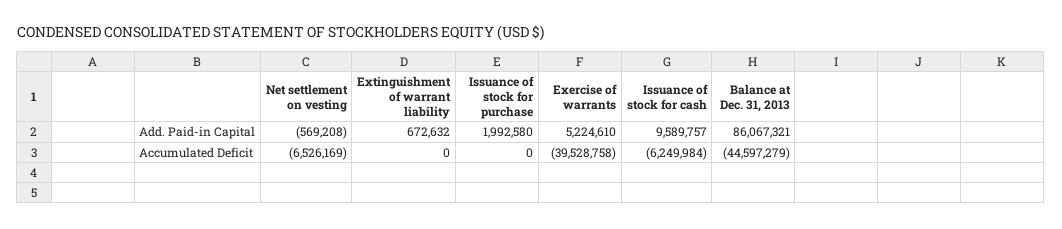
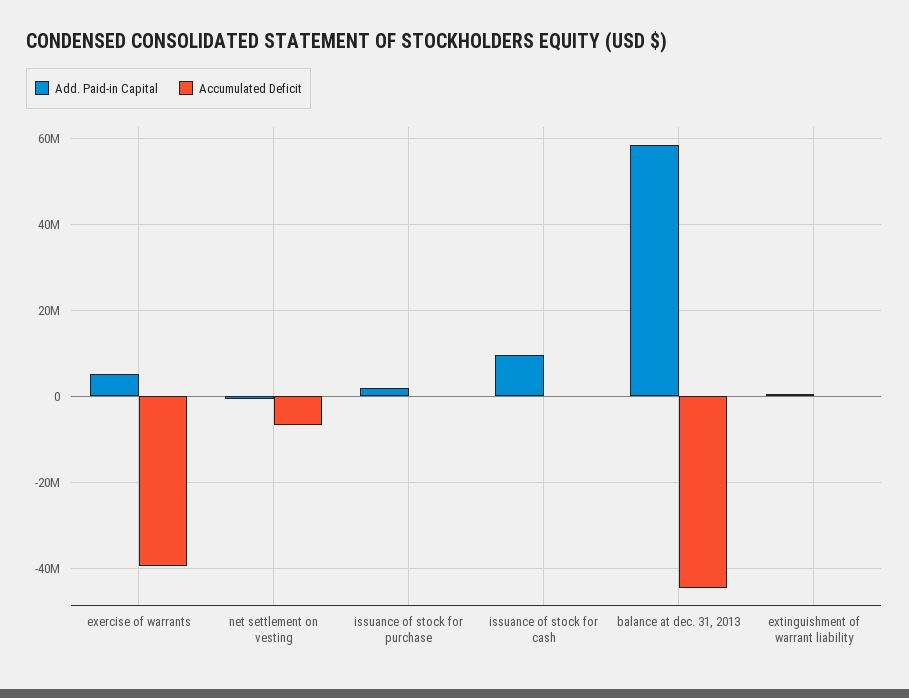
  {
    "Add. Paid-in Capital": {
      "Net settlement on vesting": -569208,
      "Extinguishment of warrant liability": 672632,
      "Issuance of stock for purchase": 1992580,
      "Exercise of warrants": 5224610,
      "Issuance of stock for cash": 9589757,
-     "Balance at Dec. 31, 2013": 86067321
+     "Balance at Dec. 31, 2013": 58000000
    },
    "Accumulated Deficit": {
      "Net settlement on vesting": -6526169,
      "Extinguishment of warrant liability": 0,
      "Issuance of stock for purchase": 0,
      "Exercise of warrants": -39528758,
-     "Issuance of stock for cash": -6249984,
+     "Issuance of stock for cash": 0,
      "Balance at Dec. 31, 2013": -44597279
    }
  }

